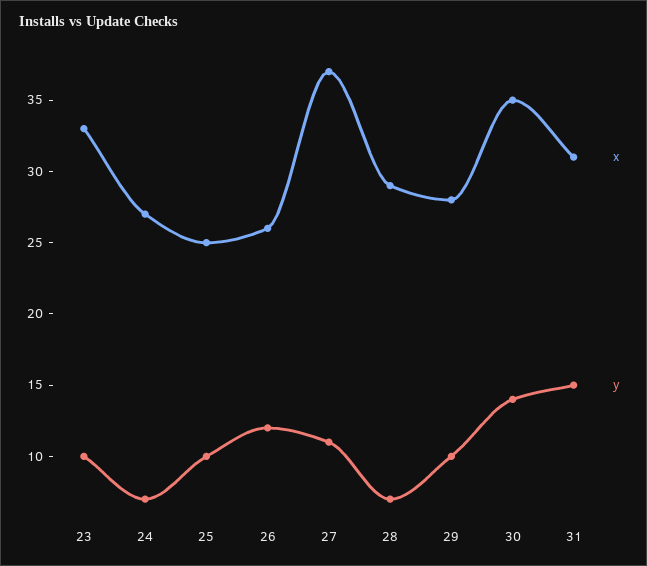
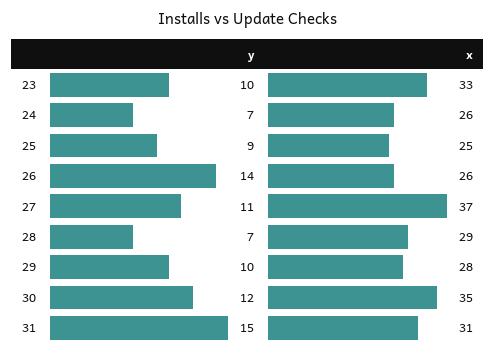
  {
    "x": {
      "23": 33,
-     "24": 27,
+     "24": 26,
      "25": 25,
      "26": 26,
      "27": 37,
      "28": 29,
      "29": 28,
      "30": 35,
      "31": 31
    },
    "y": {
      "23": 10,
      "24": 7,
-     "25": 10,
+     "25": 9,
-     "26": 12,
+     "26": 14,
      "27": 11,
      "28": 7,
      "29": 10,
-     "30": 14,
+     "30": 12,
      "31": 15
    }
  }

